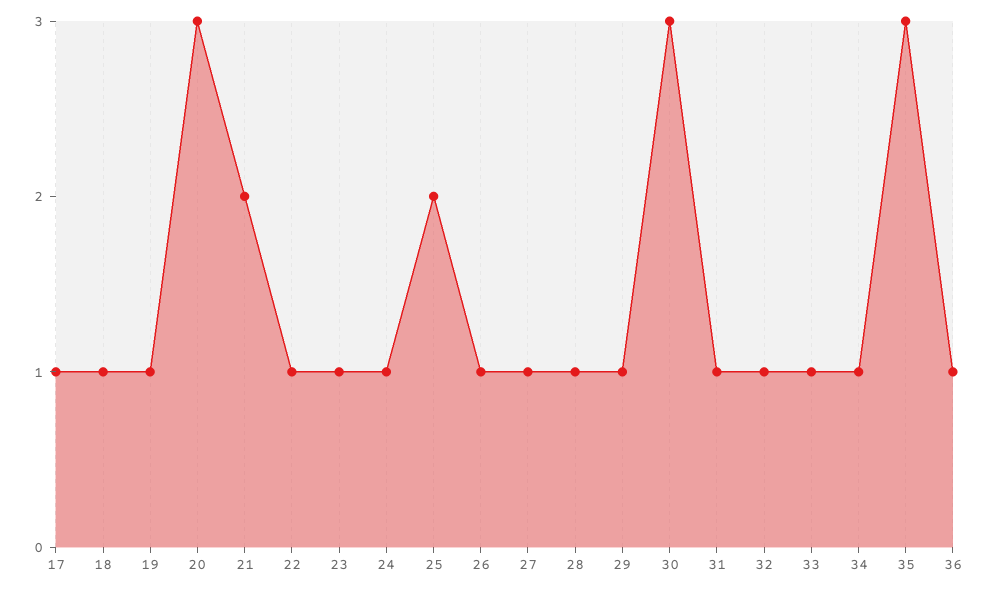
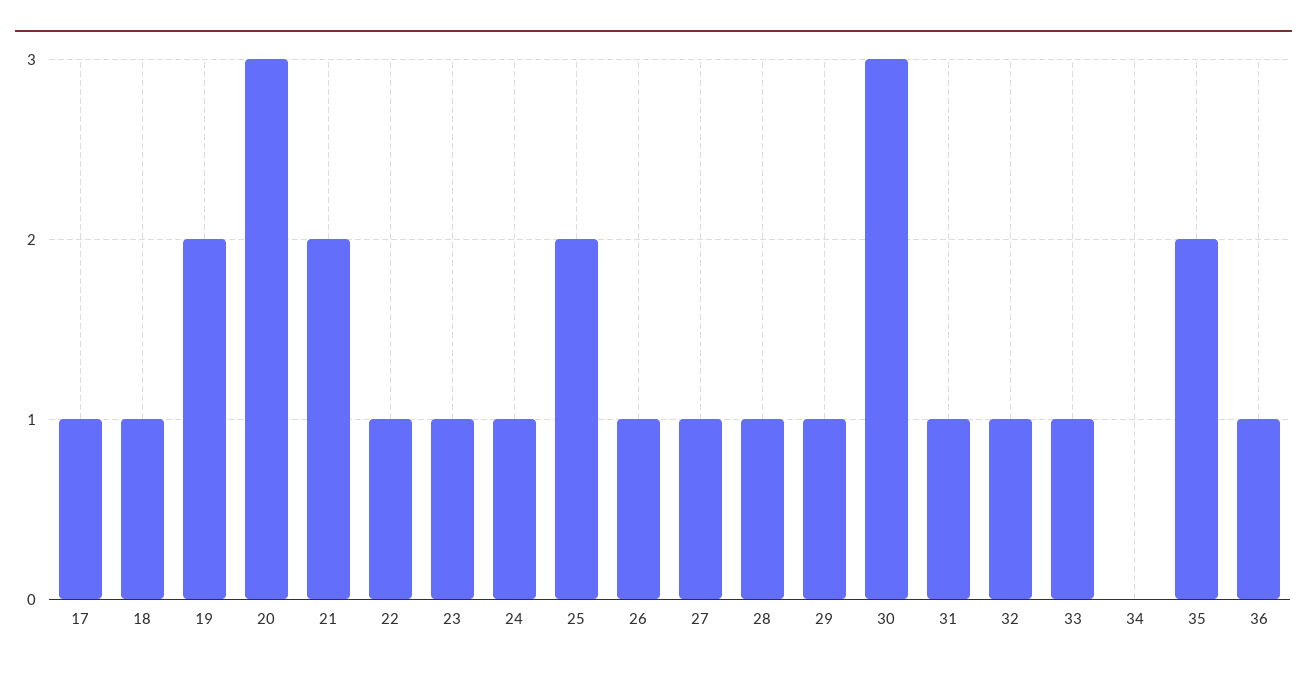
  {
    "17": 1,
    "18": 1,
-   "19": 1,
+   "19": 2,
    "20": 3,
    "21": 2,
    "22": 1,
    "23": 1,
    "24": 1,
    "25": 2,
    "26": 1,
    "27": 1,
    "28": 1,
    "29": 1,
    "30": 3,
    "31": 1,
    "32": 1,
    "33": 1,
-   "34": 1,
+   "34": 0,
-   "35": 3,
+   "35": 2,
    "36": 1
  }

